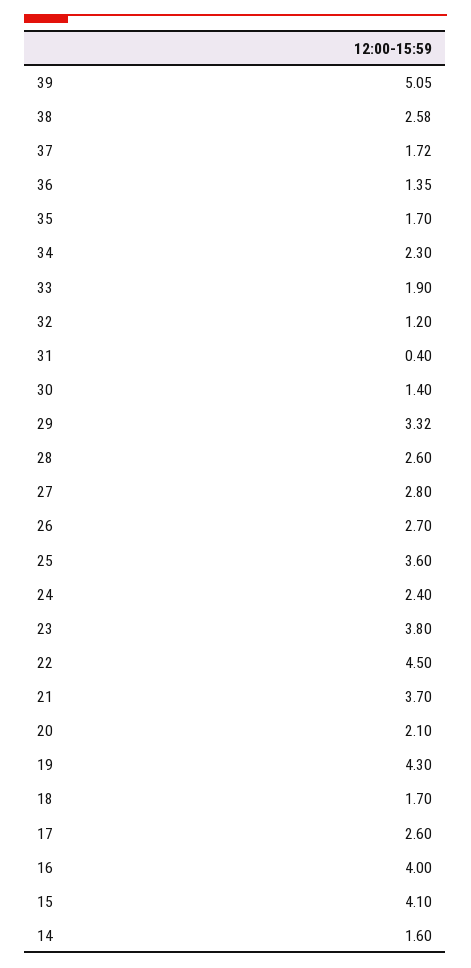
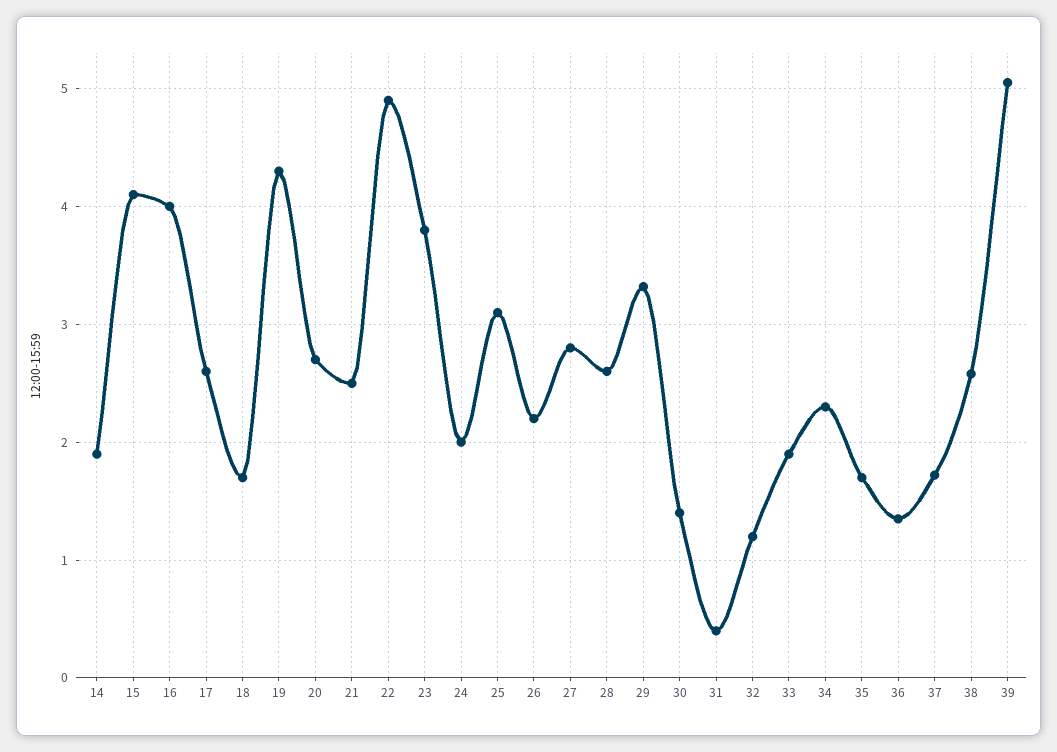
  {
    "39": 5.05,
    "38": 2.58,
    "37": 1.72,
    "36": 1.35,
    "35": 1.7,
    "34": 2.3,
    "33": 1.9,
    "32": 1.2,
    "31": 0.4,
    "30": 1.4,
    "29": 3.32,
    "28": 2.6,
    "27": 2.8,
-   "26": 2.7,
+   "26": 2.2,
-   "25": 3.6,
+   "25": 3.1,
-   "24": 2.4,
+   "24": 2,
    "23": 3.8,
-   "22": 4.5,
+   "22": 4.9,
-   "21": 3.7,
+   "21": 2.5,
-   "20": 2.1,
+   "20": 2.7,
    "19": 4.3,
    "18": 1.7,
    "17": 2.6,
    "16": 4,
    "15": 4.1,
-   "14": 1.6
+   "14": 1.9
  }

